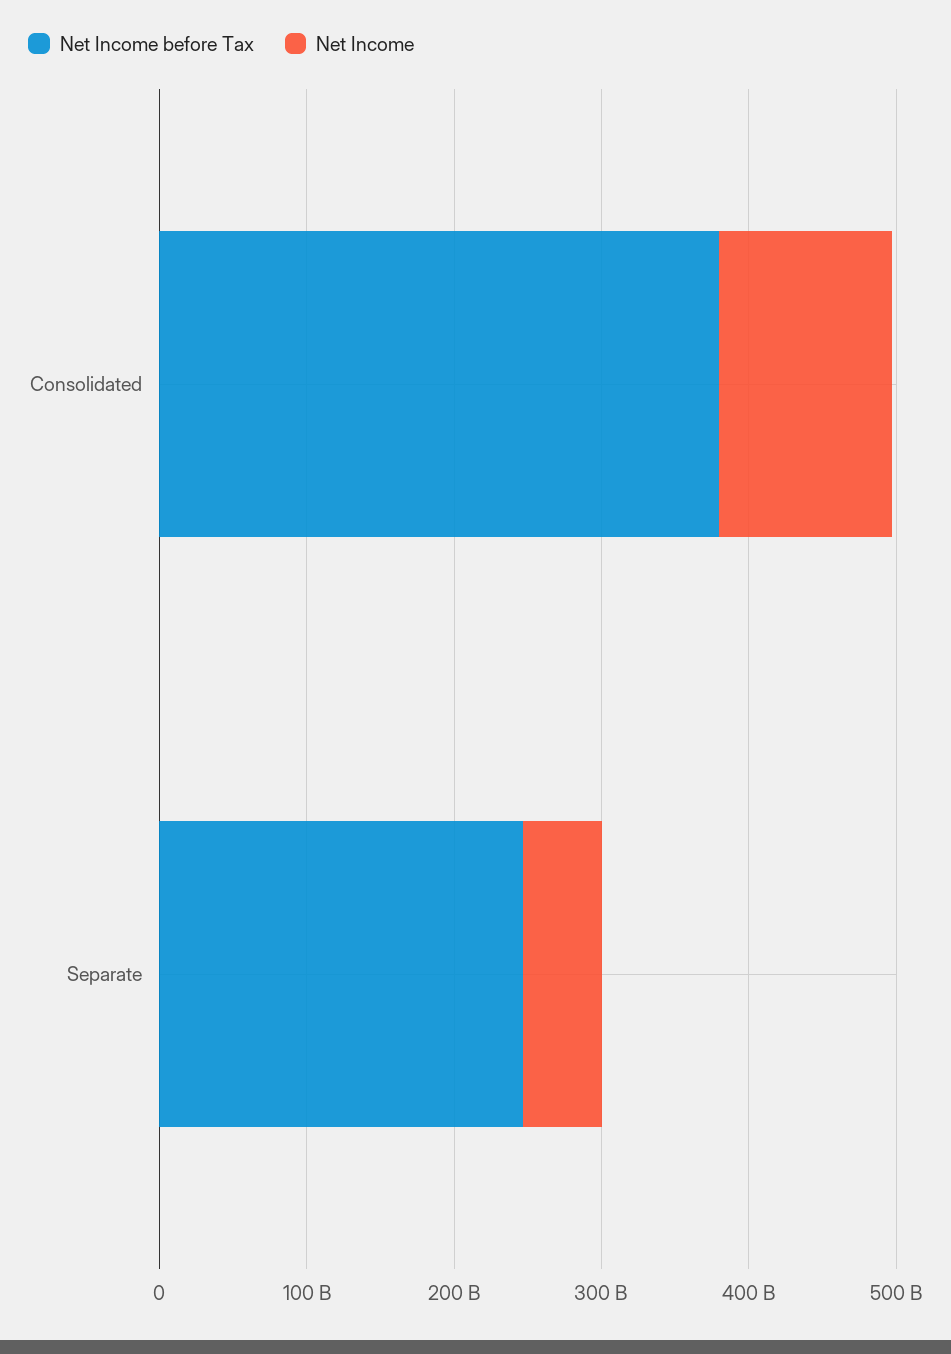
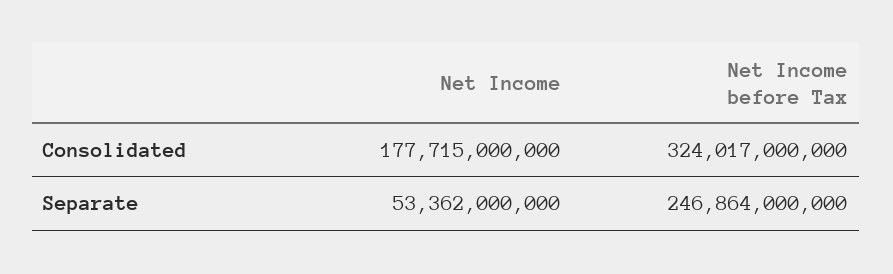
  {
    "Net Income before Tax": {
-     "Consolidated": 380000000000,
+     "Consolidated": 324017000000,
      "Separate": 246864000000
    },
    "Net Income": {
-     "Consolidated": 120000000000,
+     "Consolidated": 177715000000,
      "Separate": 53362000000
    }
  }

